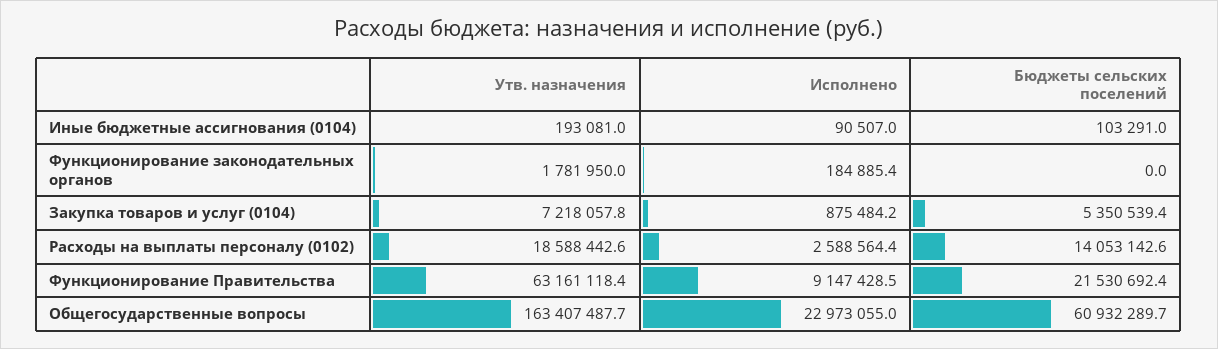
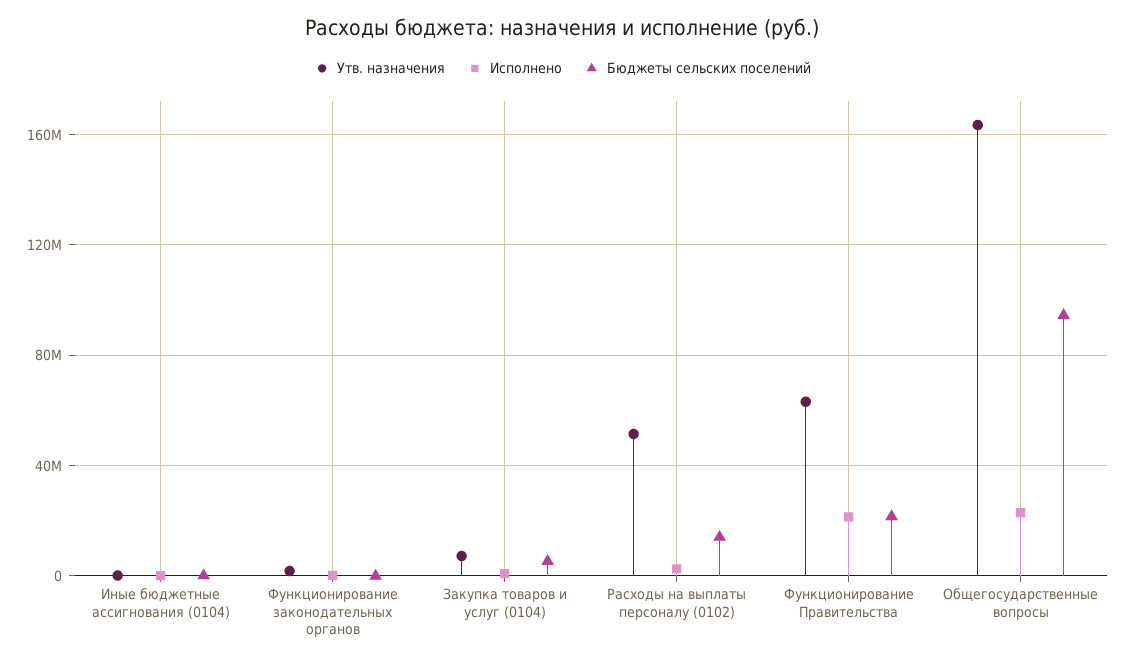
  {
    "Утв. назначения": {
      "Иные бюджетные ассигнования (0104)": 193081,
      "Функционирование законодательных органов": 1781950,
      "Закупка товаров и услуг (0104)": 7218057.8,
-     "Расходы на выплаты персоналу (0102)": 18588442.6,
+     "Расходы на выплаты персоналу (0102)": 50000000,
      "Функционирование Правительства": 63161118.4,
      "Общегосударственные вопросы": 163407487.7
    },
    "Исполнено": {
      "Иные бюджетные ассигнования (0104)": 90507,
      "Функционирование законодательных органов": 184885.4,
      "Закупка товаров и услуг (0104)": 875484.2,
      "Расходы на выплаты персоналу (0102)": 2588564.4,
-     "Функционирование Правительства": 9147428.5,
+     "Функционирование Правительства": 20000000,
      "Общегосударственные вопросы": 22973055
    },
    "Бюджеты сельских поселений": {
      "Иные бюджетные ассигнования (0104)": 103291,
      "Функционирование законодательных органов": 0,
      "Закупка товаров и услуг (0104)": 5350539.4,
      "Расходы на выплаты персоналу (0102)": 14053142.6,
      "Функционирование Правительства": 21530692.4,
-     "Общегосударственные вопросы": 60932289.7
+     "Общегосударственные вопросы": 95000000
    }
  }

